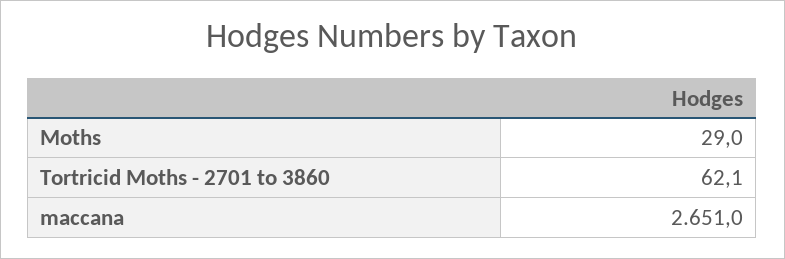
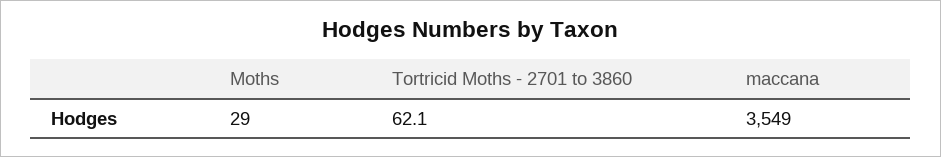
  {
    "Moths": 29,
    "Tortricid Moths - 2701 to 3860": 62.1,
-   "maccana": 2651
+   "maccana": 3549
  }

